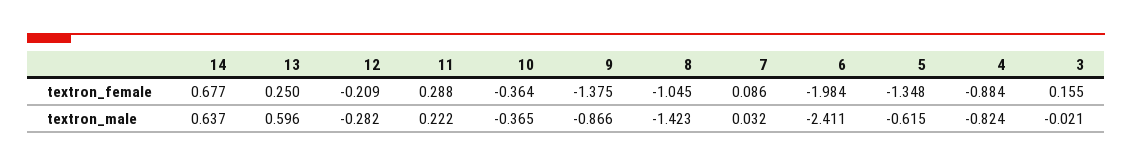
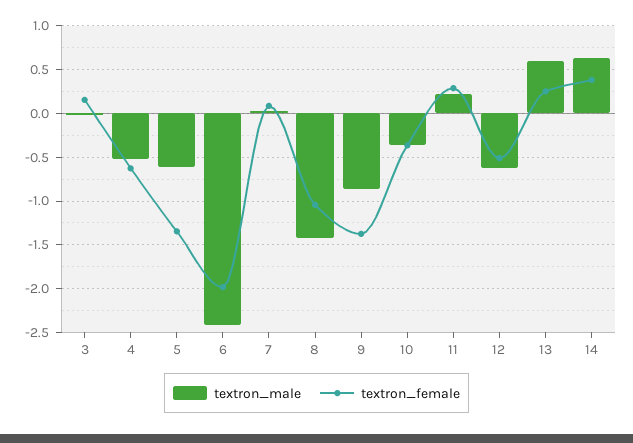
  {
    "textron_female": {
-     "14": 0.677,
+     "14": 0.4,
      "13": 0.25,
-     "12": -0.209,
+     "12": -0.5,
      "11": 0.288,
      "10": -0.364,
      "9": -1.375,
      "8": -1.045,
      "7": 0.086,
      "6": -1.984,
      "5": -1.348,
-     "4": -0.884,
+     "4": -0.6,
      "3": 0.155
    },
    "textron_male": {
      "14": 0.637,
      "13": 0.596,
-     "12": -0.282,
+     "12": -0.6,
      "11": 0.222,
      "10": -0.365,
      "9": -0.866,
      "8": -1.423,
      "7": 0.032,
      "6": -2.411,
      "5": -0.615,
-     "4": -0.824,
+     "4": -0.5,
      "3": -0.021
    }
  }

